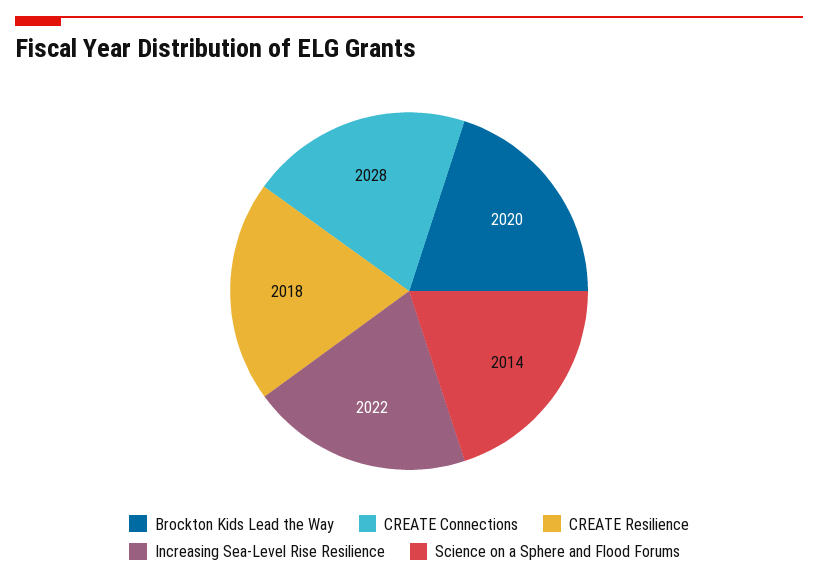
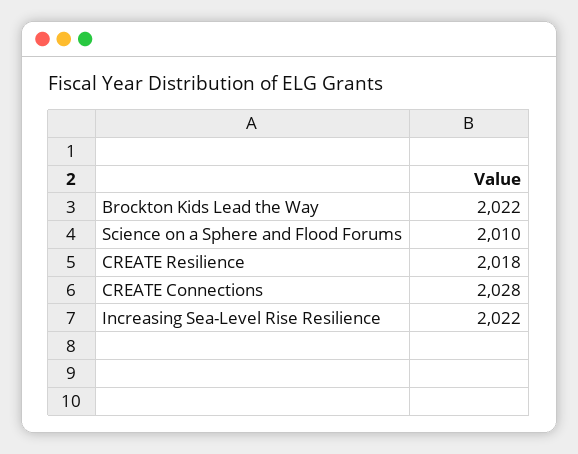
  {
-   "Brockton Kids Lead the Way": 2020,
+   "Brockton Kids Lead the Way": 2022,
    "CREATE Connections": 2028,
    "CREATE Resilience": 2018,
    "Increasing Sea-Level Rise Resilience": 2022,
-   "Science on a Sphere and Flood Forums": 2014
+   "Science on a Sphere and Flood Forums": 2010
  }

